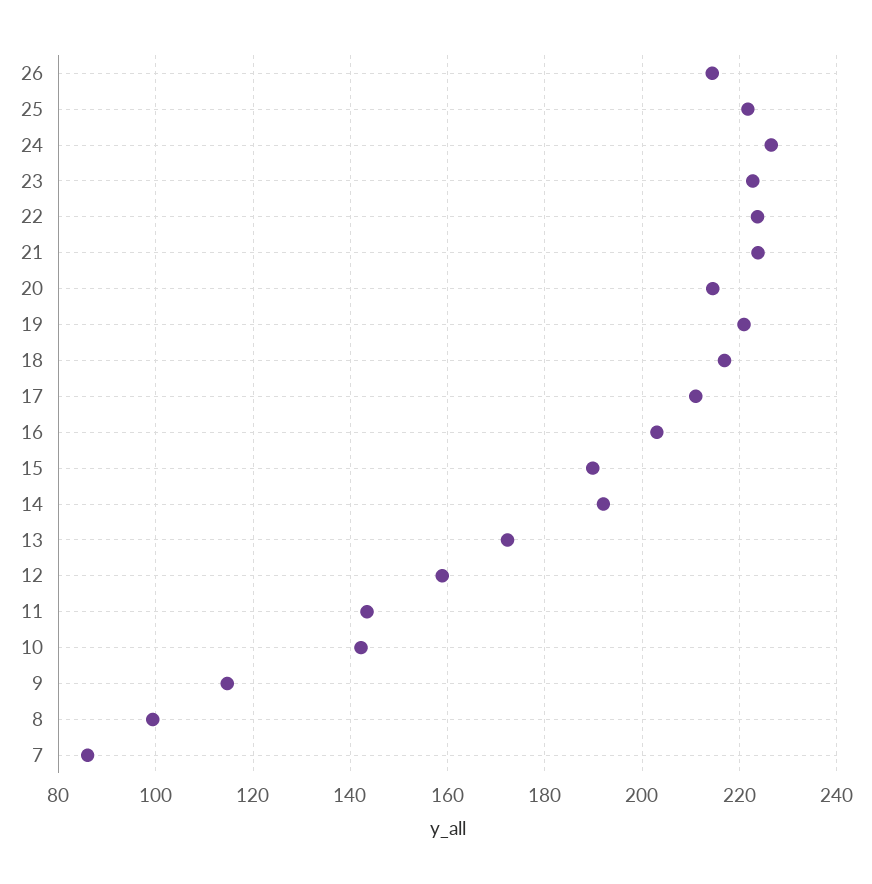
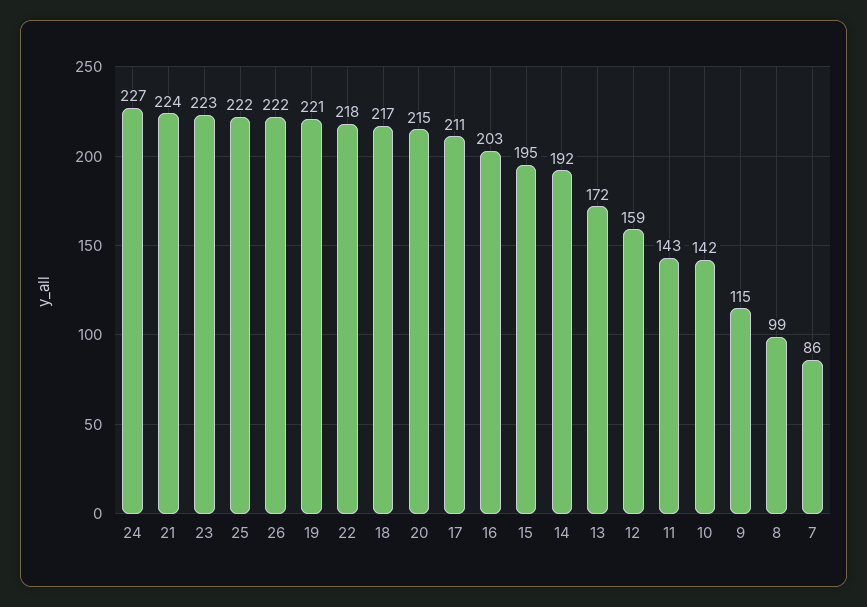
  {
-   "26": 214,
+   "26": 222,
    "25": 222,
    "24": 227,
    "23": 223,
-   "22": 224,
+   "22": 218,
    "21": 224,
    "20": 215,
    "19": 221,
    "18": 217,
    "17": 211,
    "16": 203,
-   "15": 190,
+   "15": 195,
    "14": 192,
    "13": 172,
    "12": 159,
    "11": 143,
    "10": 142,
    "9": 115,
    "8": 99,
    "7": 86
  }

